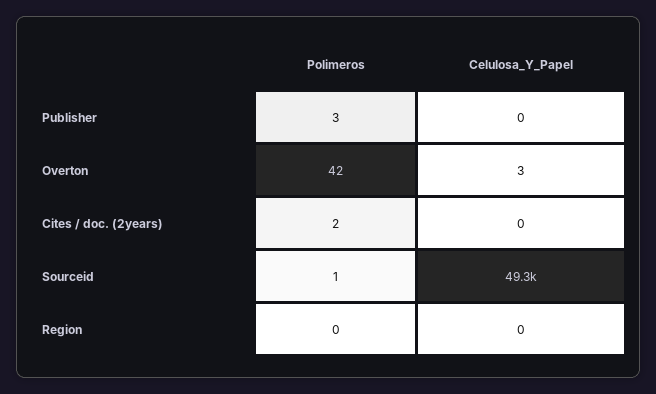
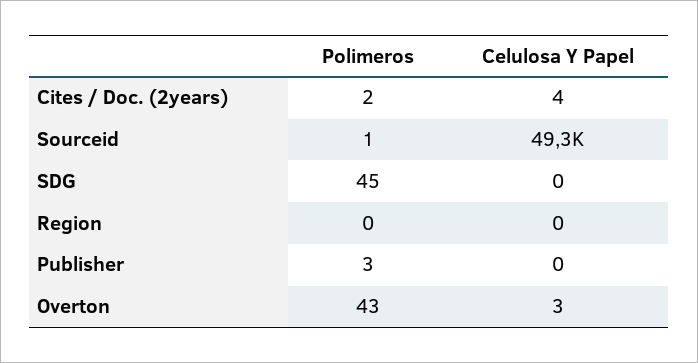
  {
    "Polimeros": {
      "Publisher": 3,
-     "Overton": 42,
+     "Overton": 43,
      "Cites / doc. (2years)": 2,
      "Sourceid": 1,
-     "Region": 0
+     "Region": 0,
+     "SDG": 45
    },
    "Celulosa_Y_Papel": {
      "Publisher": 0,
      "Overton": 3,
-     "Cites / doc. (2years)": 0,
+     "Cites / doc. (2years)": 4,
      "Sourceid": 49300,
-     "Region": 0
+     "Region": 0,
+     "SDG": 0
    }
  }

